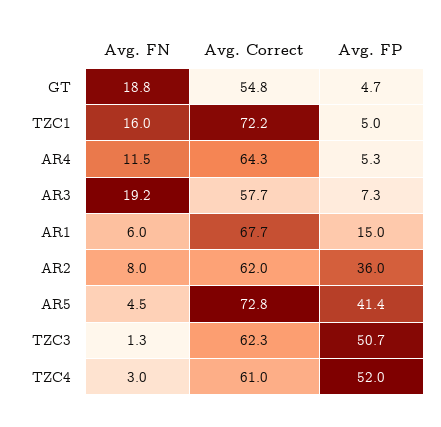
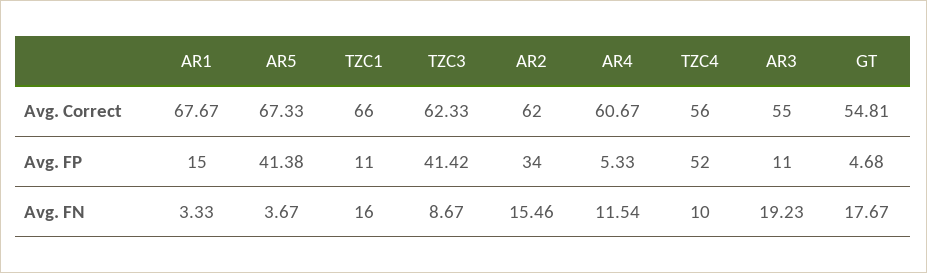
  {
    "Avg. FN": {
-     "GT": 18.8,
+     "GT": 17.67,
      "TZC1": 16,
      "AR4": 11.54,
      "AR3": 19.23,
-     "AR1": 6,
+     "AR1": 3.33,
-     "AR2": 8,
+     "AR2": 15.46,
-     "AR5": 4.5,
+     "AR5": 3.67,
-     "TZC3": 1.3,
+     "TZC3": 8.67,
-     "TZC4": 3
+     "TZC4": 10
    },
    "Avg. Correct": {
      "GT": 54.81,
-     "TZC1": 72.2,
+     "TZC1": 66,
-     "AR4": 64.3,
+     "AR4": 60.67,
-     "AR3": 57.7,
+     "AR3": 55,
      "AR1": 67.67,
      "AR2": 62,
-     "AR5": 72.8,
+     "AR5": 67.33,
      "TZC3": 62.33,
-     "TZC4": 61
+     "TZC4": 56
    },
    "Avg. FP": {
      "GT": 4.68,
-     "TZC1": 5,
+     "TZC1": 11,
      "AR4": 5.33,
-     "AR3": 7.3,
+     "AR3": 11,
      "AR1": 15,
-     "AR2": 36,
+     "AR2": 34,
      "AR5": 41.38,
-     "TZC3": 50.7,
+     "TZC3": 41.42,
      "TZC4": 52
    }
  }

